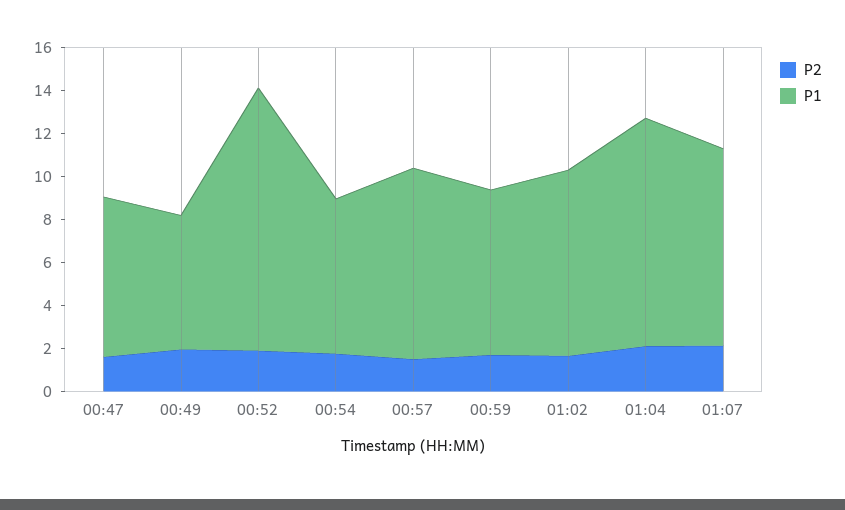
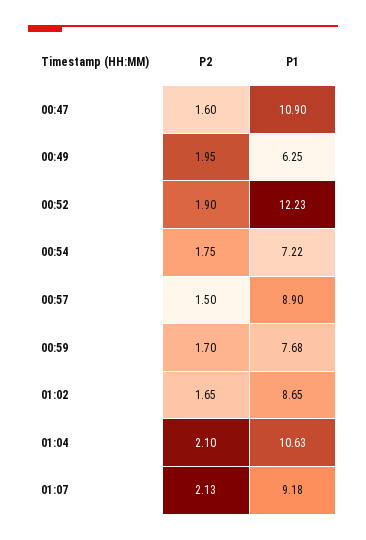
  {
    "P2": {
      "00:47": 1.6,
      "00:49": 1.95,
      "00:52": 1.9,
      "00:54": 1.75,
      "00:57": 1.5,
      "00:59": 1.7,
      "01:02": 1.65,
      "01:04": 2.1,
      "01:07": 2.13
    },
    "P1": {
-     "00:47": 7.5,
+     "00:47": 10.9,
      "00:49": 6.25,
      "00:52": 12.23,
      "00:54": 7.22,
      "00:57": 8.9,
      "00:59": 7.68,
      "01:02": 8.65,
      "01:04": 10.63,
      "01:07": 9.18
    }
  }

